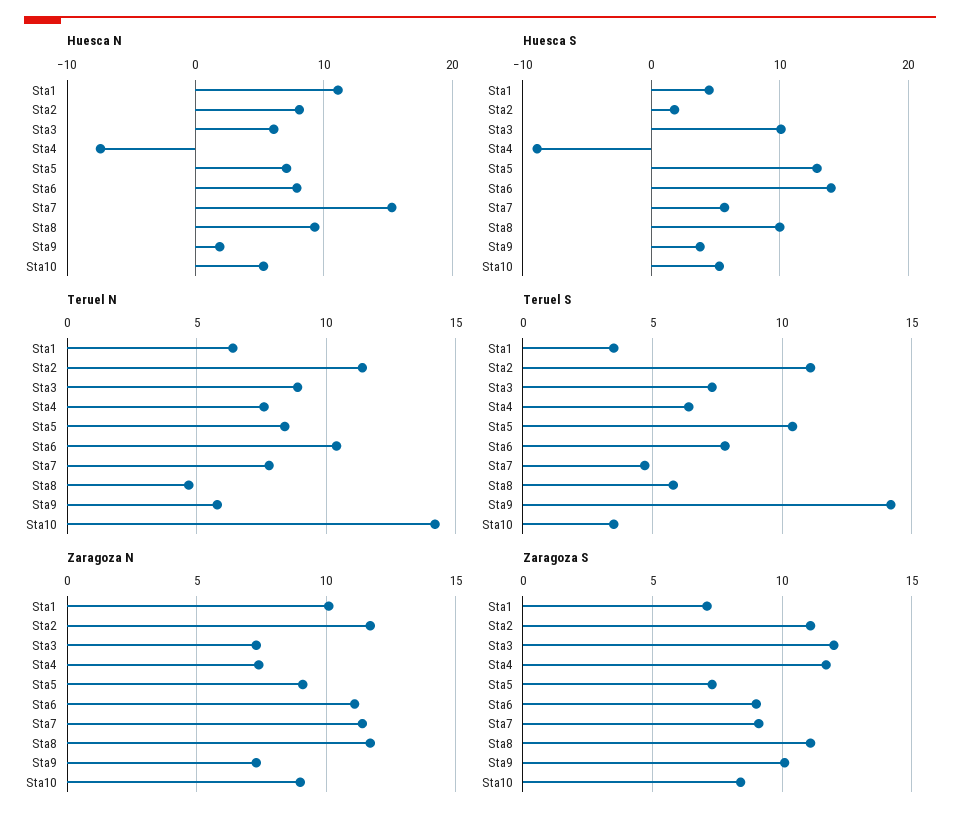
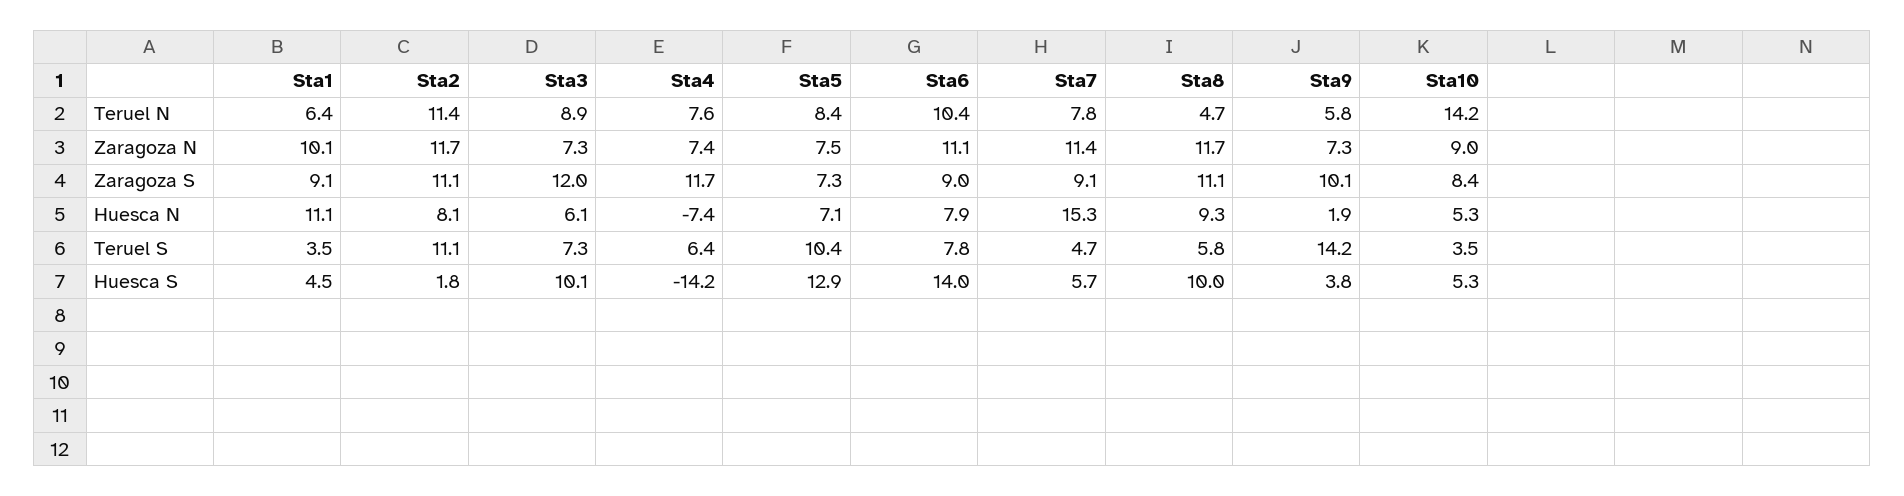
  {
    "Huesca N": {
      "Sta1": 11.1,
      "Sta2": 8.1,
      "Sta3": 6.1,
      "Sta4": -7.4,
      "Sta5": 7.1,
      "Sta6": 7.9,
      "Sta7": 15.3,
      "Sta8": 9.3,
      "Sta9": 1.9,
      "Sta10": 5.3
    },
    "Huesca S": {
      "Sta1": 4.5,
      "Sta2": 1.8,
      "Sta3": 10.1,
-     "Sta4": -9,
+     "Sta4": -14.2,
      "Sta5": 12.9,
      "Sta6": 14,
      "Sta7": 5.7,
      "Sta8": 10,
      "Sta9": 3.8,
      "Sta10": 5.3
    },
    "Teruel N": {
      "Sta1": 6.4,
      "Sta2": 11.4,
      "Sta3": 8.9,
      "Sta4": 7.6,
      "Sta5": 8.4,
      "Sta6": 10.4,
      "Sta7": 7.8,
      "Sta8": 4.7,
      "Sta9": 5.8,
      "Sta10": 14.2
    },
    "Teruel S": {
      "Sta1": 3.5,
      "Sta2": 11.1,
      "Sta3": 7.3,
      "Sta4": 6.4,
      "Sta5": 10.4,
      "Sta6": 7.8,
      "Sta7": 4.7,
      "Sta8": 5.8,
      "Sta9": 14.2,
      "Sta10": 3.5
    },
    "Zaragoza N": {
      "Sta1": 10.1,
      "Sta2": 11.7,
      "Sta3": 7.3,
      "Sta4": 7.4,
-     "Sta5": 9,
+     "Sta5": 7.5,
      "Sta6": 11.1,
      "Sta7": 11.4,
      "Sta8": 11.7,
      "Sta9": 7.3,
      "Sta10": 9
    },
    "Zaragoza S": {
-     "Sta1": 7,
+     "Sta1": 9.1,
      "Sta2": 11.1,
      "Sta3": 12,
      "Sta4": 11.7,
      "Sta5": 7.3,
      "Sta6": 9,
      "Sta7": 9.1,
      "Sta8": 11.1,
      "Sta9": 10.1,
      "Sta10": 8.4
    }
  }

